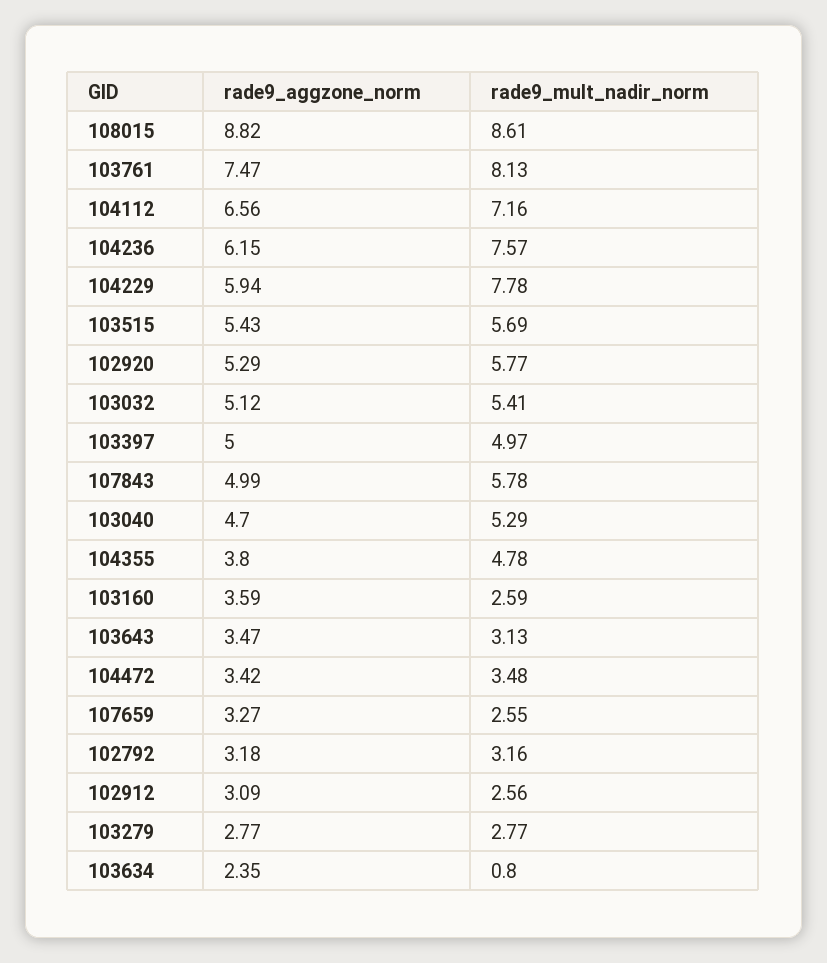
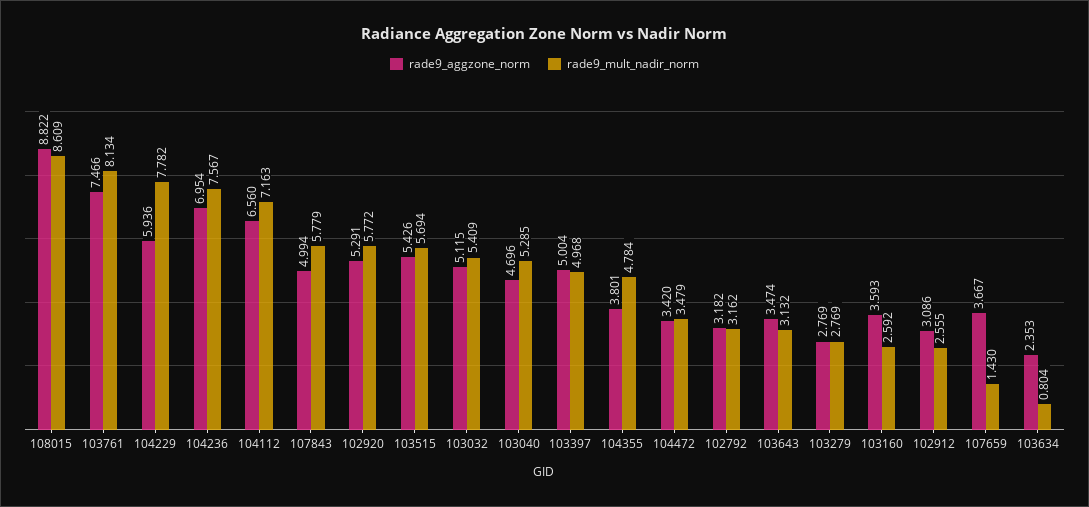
  {
    "rade9_aggzone_norm": {
      "108015": 8.822,
      "103761": 7.466,
      "104112": 6.56,
-     "104236": 6.15,
+     "104236": 6.954,
      "104229": 5.936,
      "103515": 5.426,
      "102920": 5.291,
      "103032": 5.115,
      "103397": 5.004,
      "107843": 4.994,
      "103040": 4.696,
      "104355": 3.801,
      "103160": 3.593,
      "103643": 3.474,
      "104472": 3.42,
-     "107659": 3.27,
+     "107659": 3.667,
      "102792": 3.182,
      "102912": 3.086,
      "103279": 2.769,
      "103634": 2.353
    },
    "rade9_mult_nadir_norm": {
      "108015": 8.609,
      "103761": 8.134,
      "104112": 7.163,
      "104236": 7.567,
      "104229": 7.782,
      "103515": 5.694,
      "102920": 5.772,
      "103032": 5.409,
      "103397": 4.968,
      "107843": 5.779,
      "103040": 5.285,
      "104355": 4.784,
      "103160": 2.592,
      "103643": 3.132,
      "104472": 3.479,
-     "107659": 2.55,
+     "107659": 1.43,
      "102792": 3.162,
      "102912": 2.555,
      "103279": 2.769,
      "103634": 0.804
    }
  }

